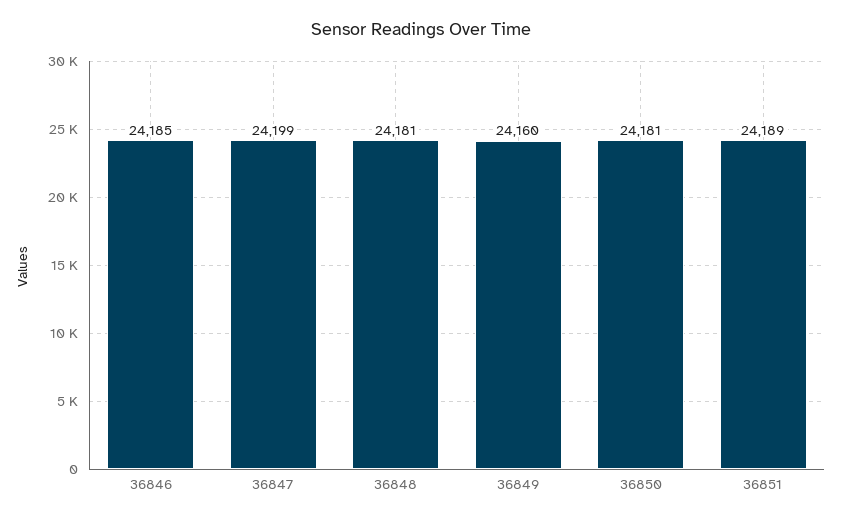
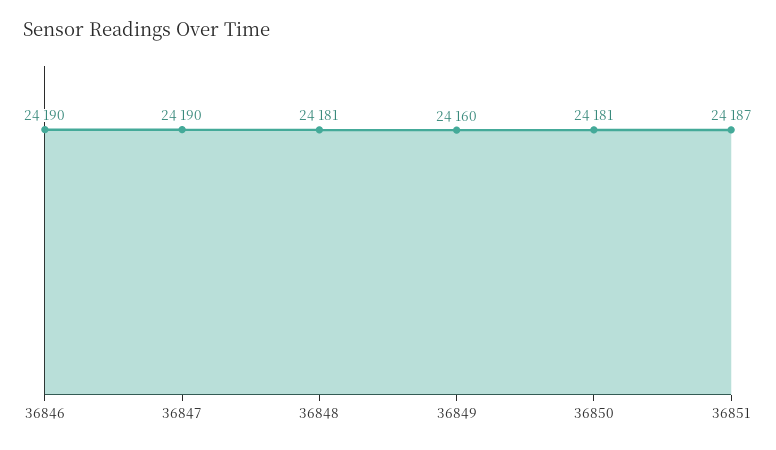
  {
-   "36846": 24185,
+   "36846": 24190,
-   "36847": 24199,
+   "36847": 24190,
    "36848": 24181,
    "36849": 24160,
    "36850": 24181,
-   "36851": 24189
+   "36851": 24187
  }

